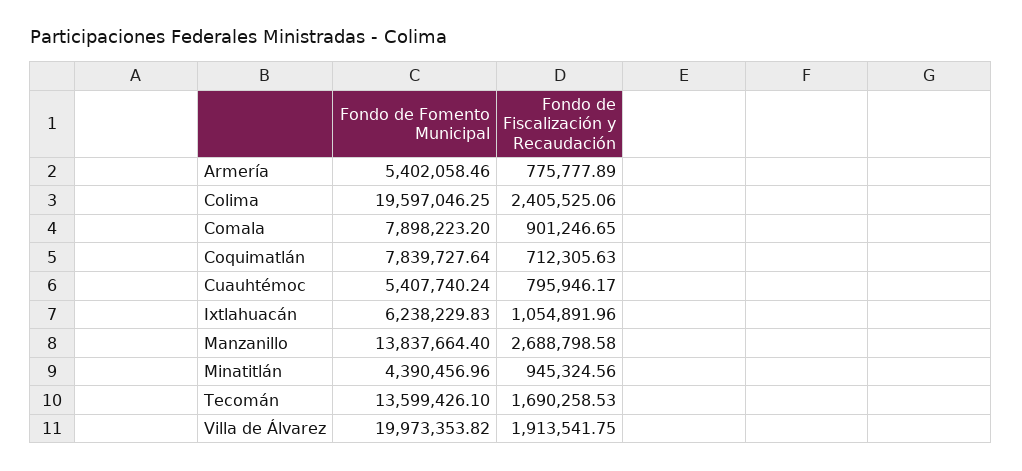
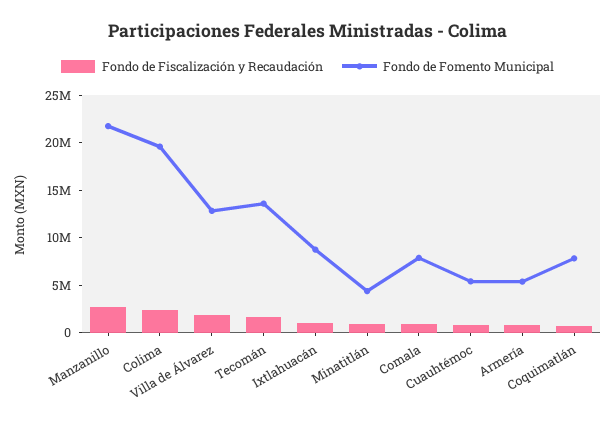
  {
    "Fondo de Fomento Municipal": {
      "Armería": 5402058.46,
      "Colima": 19597046.25,
      "Comala": 7898223.2,
      "Coquimatlán": 7839727.64,
      "Cuauhtémoc": 5407740.24,
-     "Ixtlahuacán": 6238229.83,
+     "Ixtlahuacán": 9000000,
-     "Manzanillo": 13837664.4,
+     "Manzanillo": 22000000,
      "Minatitlán": 4390456.96,
      "Tecomán": 13599426.1,
-     "Villa de Álvarez": 19973353.82
+     "Villa de Álvarez": 13000000
    },
    "Fondo de Fiscalización y Recaudación": {
      "Armería": 775777.89,
      "Colima": 2405525.06,
      "Comala": 901246.65,
      "Coquimatlán": 712305.63,
      "Cuauhtémoc": 795946.17,
      "Ixtlahuacán": 1054891.96,
      "Manzanillo": 2688798.58,
      "Minatitlán": 945324.56,
      "Tecomán": 1690258.53,
      "Villa de Álvarez": 1913541.75
    }
  }

